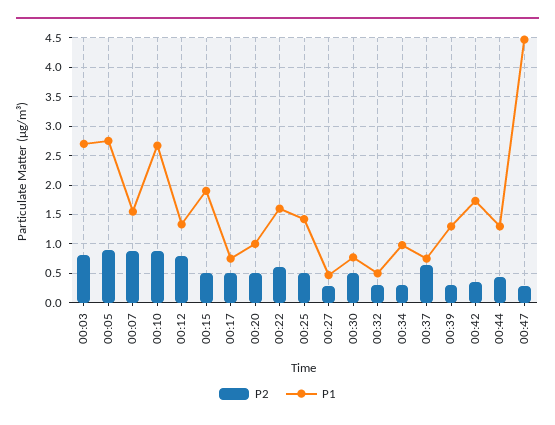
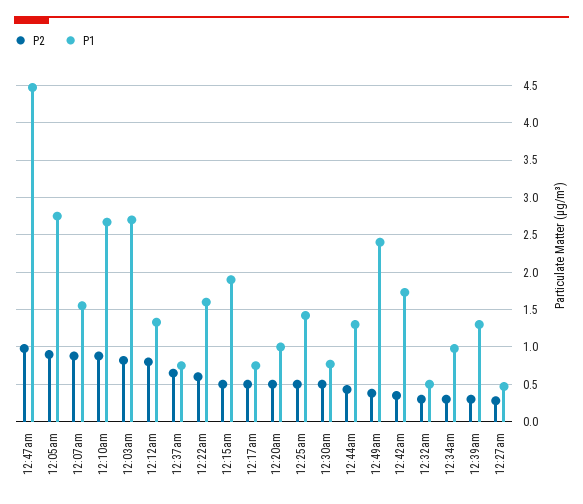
  {
    "P2": {
      "00:03": 0.8,
      "00:05": 0.9,
      "00:07": 0.9,
      "00:10": 0.9,
      "00:12": 0.8,
      "00:15": 0.5,
      "00:17": 0.5,
      "00:20": 0.5,
      "00:22": 0.6,
      "00:25": 0.5,
      "00:27": 0.3,
      "00:30": 0.5,
      "00:32": 0.3,
      "00:34": 0.3,
      "00:37": 0.7,
      "00:39": 0.3,
      "00:42": 0.4,
      "00:44": 0.4,
-     "00:47": 0.25
+     "00:47": 1,
+     "12:49am": 0.4
    },
    "P1": {
      "00:03": 2.7,
      "00:05": 2.8,
      "00:07": 1.6,
      "00:10": 2.7,
      "00:12": 1.3,
      "00:15": 1.9,
      "00:17": 0.8,
      "00:20": 1,
      "00:22": 1.6,
      "00:25": 1.4,
      "00:27": 0.5,
      "00:30": 0.8,
      "00:32": 0.5,
      "00:34": 1,
      "00:37": 0.8,
      "00:39": 1.3,
      "00:42": 1.7,
      "00:44": 1.3,
-     "00:47": 4.5
+     "00:47": 4.5,
+     "12:49am": 2.4
    }
  }

